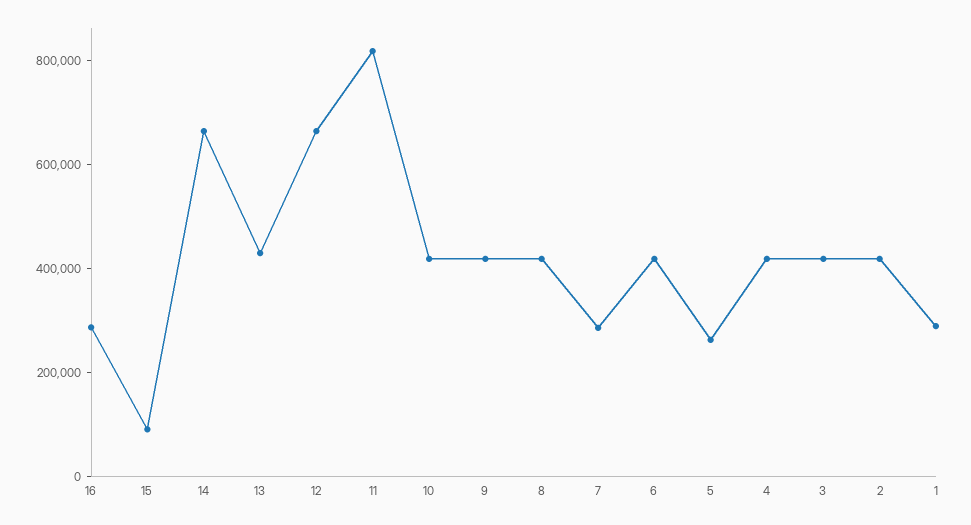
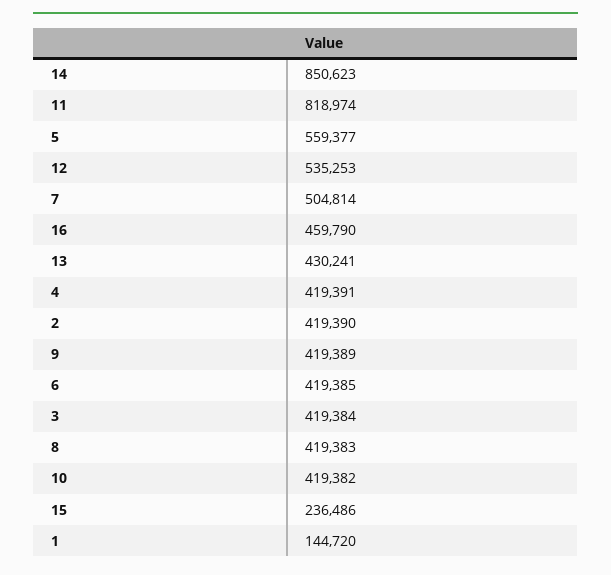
  {
-   "16": 300000,
+   "16": 459790,
-   "15": 100000,
+   "15": 236486,
-   "14": 650000,
+   "14": 850623,
    "13": 430241,
-   "12": 650000,
+   "12": 535253,
    "11": 818974,
    "10": 419382,
    "9": 419389,
    "8": 419383,
-   "7": 300000,
+   "7": 504814,
    "6": 419385,
-   "5": 250000,
+   "5": 559377,
    "4": 419391,
    "3": 419384,
    "2": 419390,
-   "1": 300000
+   "1": 144720
  }

